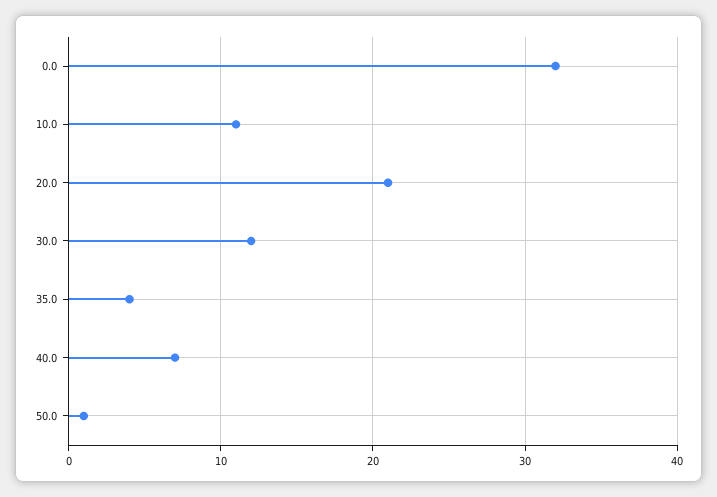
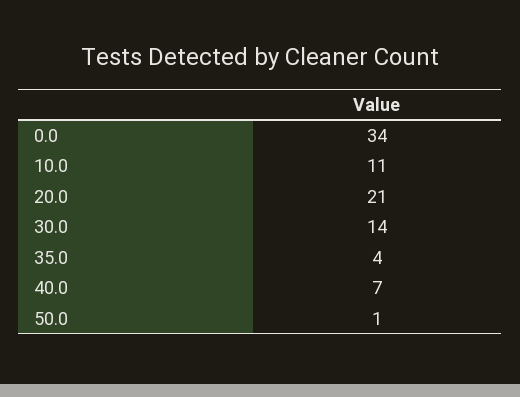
  {
-   "0.0": 32,
+   "0.0": 34,
    "10.0": 11,
    "20.0": 21,
-   "30.0": 12,
+   "30.0": 14,
    "35.0": 4,
    "40.0": 7,
    "50.0": 1
  }

